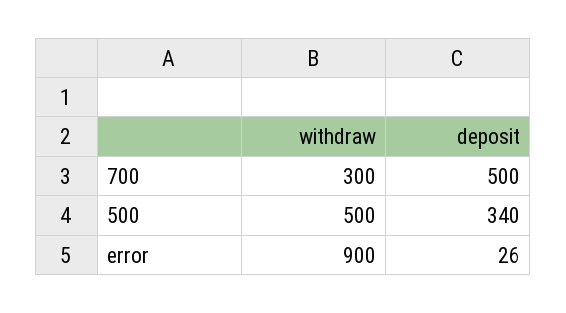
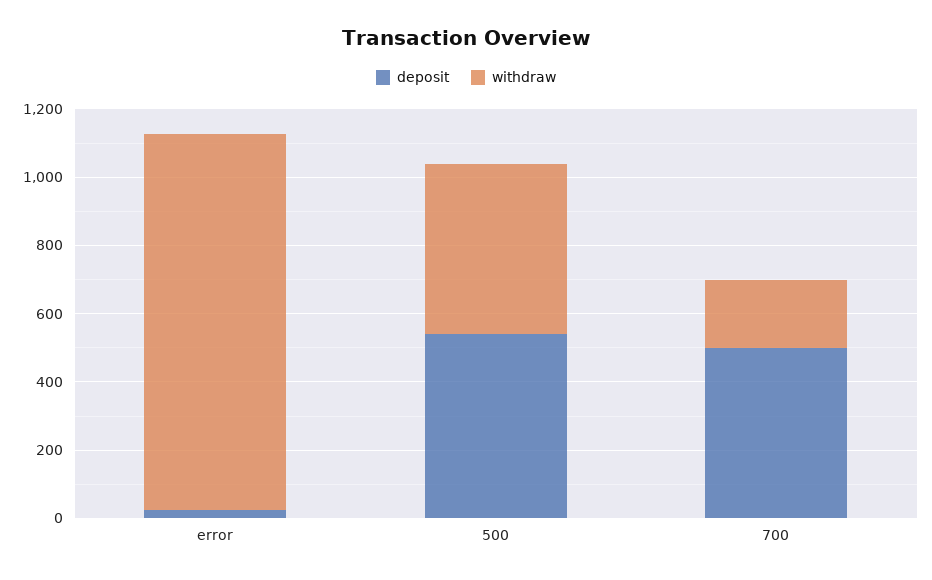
  {
    "withdraw": {
-     "700": 300,
+     "700": 200,
      "500": 500,
-     "error": 900
+     "error": 1100
    },
    "deposit": {
      "700": 500,
-     "500": 340,
+     "500": 550,
      "error": 26
    }
  }

